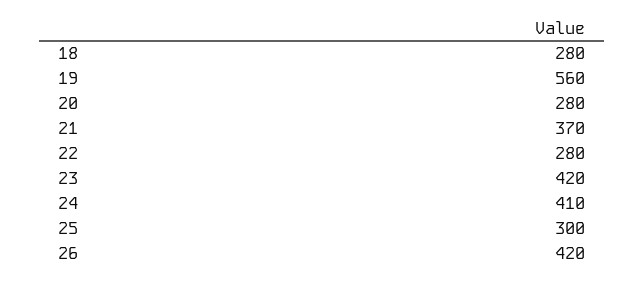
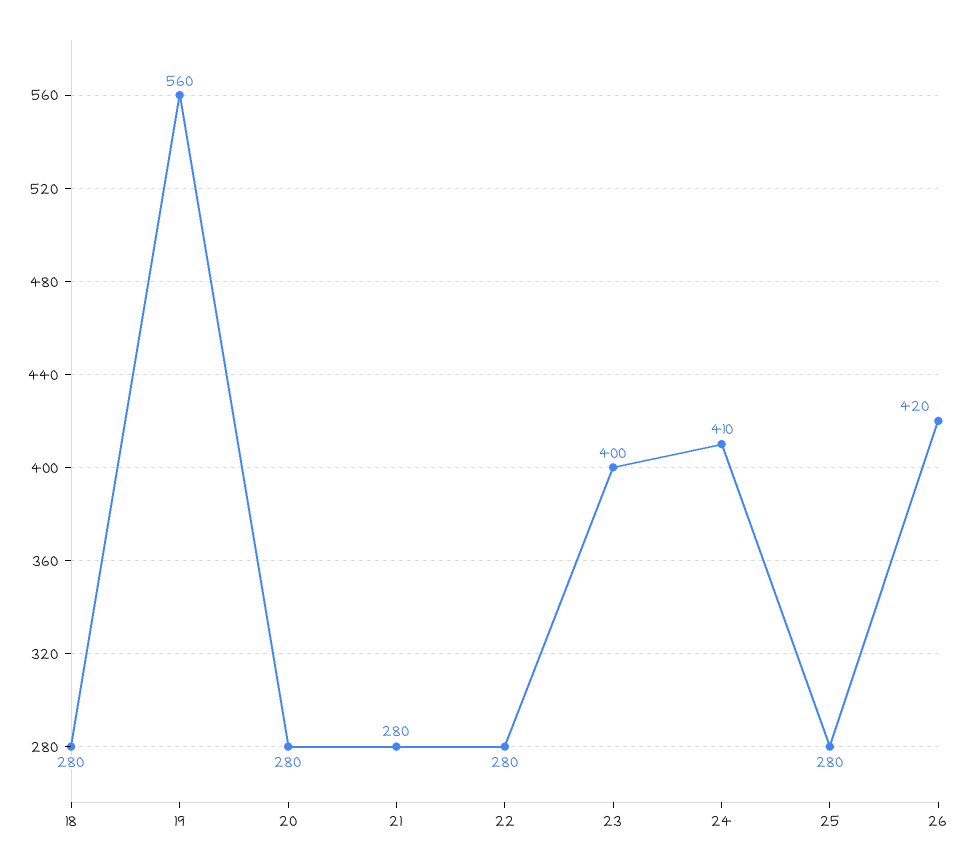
  {
    "18": 280,
    "19": 560,
    "20": 280,
-   "21": 370,
+   "21": 280,
    "22": 280,
-   "23": 420,
+   "23": 400,
    "24": 410,
-   "25": 300,
+   "25": 280,
    "26": 420
  }

